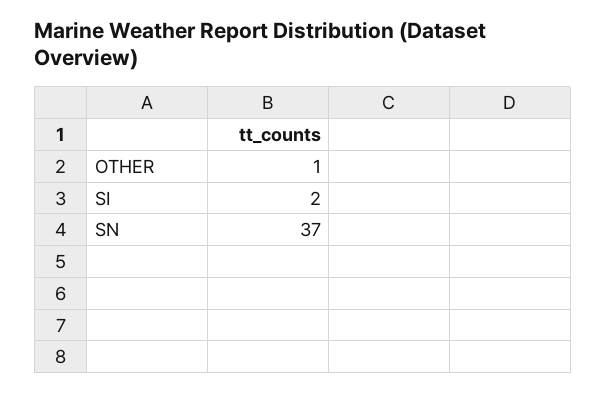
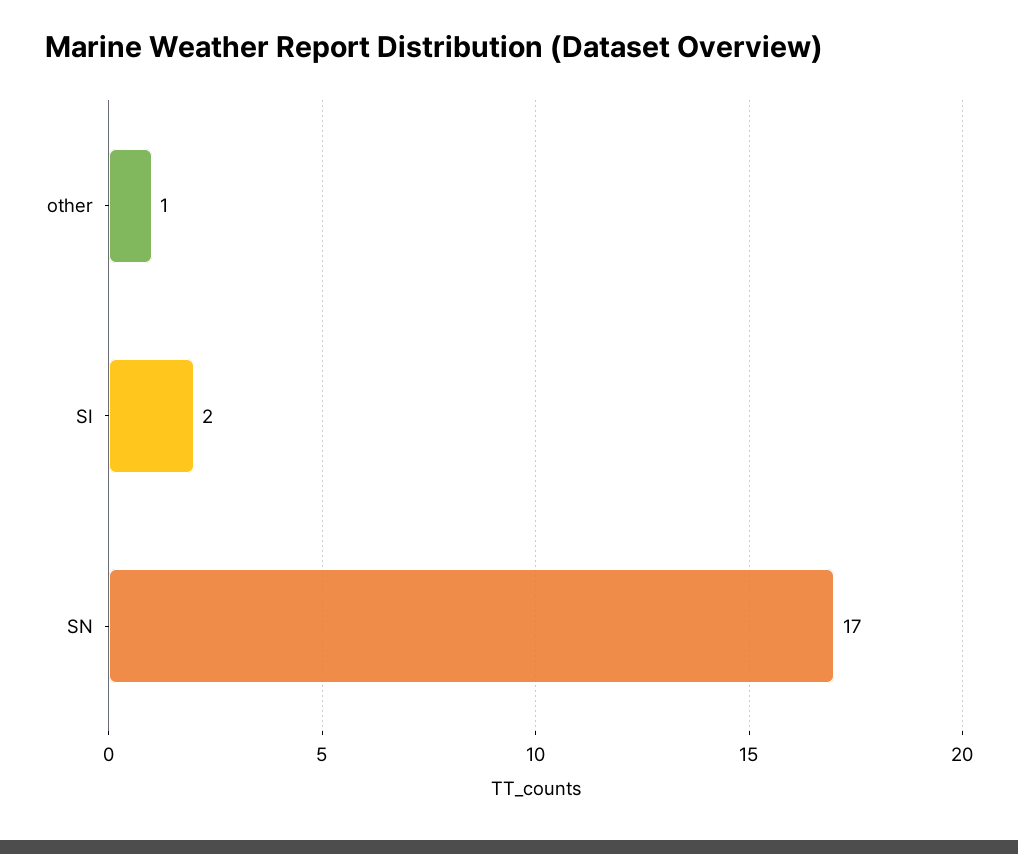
  {
    "OTHER": 1,
    "SI": 2,
-   "SN": 37
+   "SN": 17
  }

